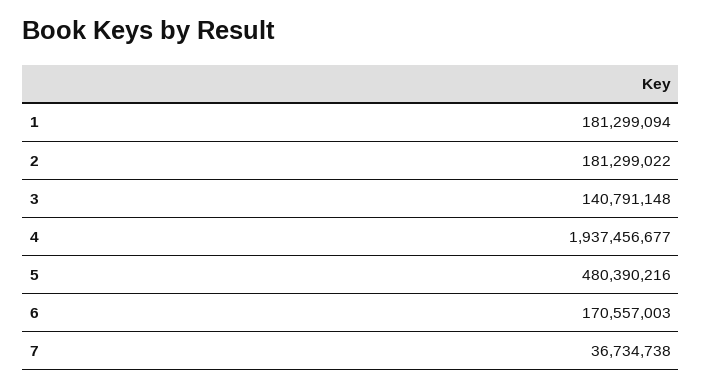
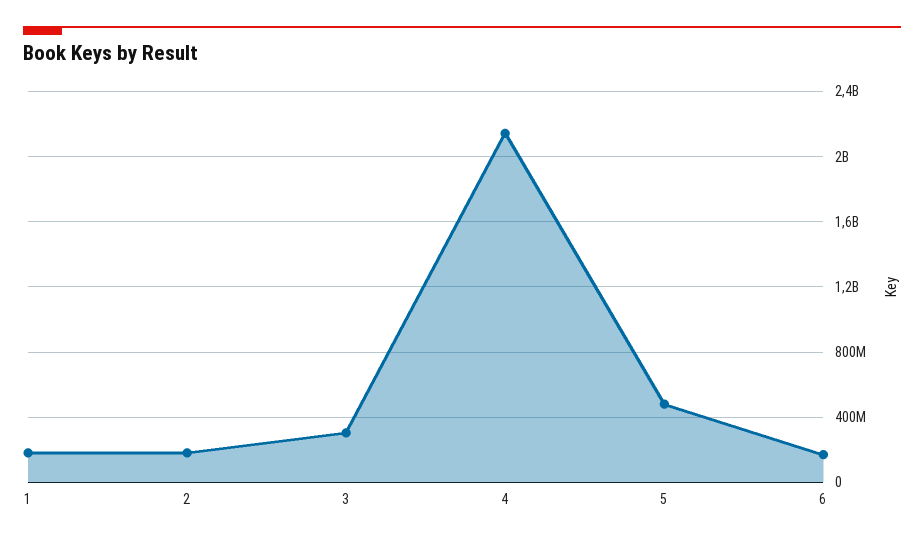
  {
    "1": 181299094,
    "2": 181299022,
-   "3": 140791148,
+   "3": 300000000,
-   "4": 1937456677,
+   "4": 2150000000,
    "5": 480390216,
-   "6": 170557003,
+   "6": 170557003
-   "7": 36734738
  }

